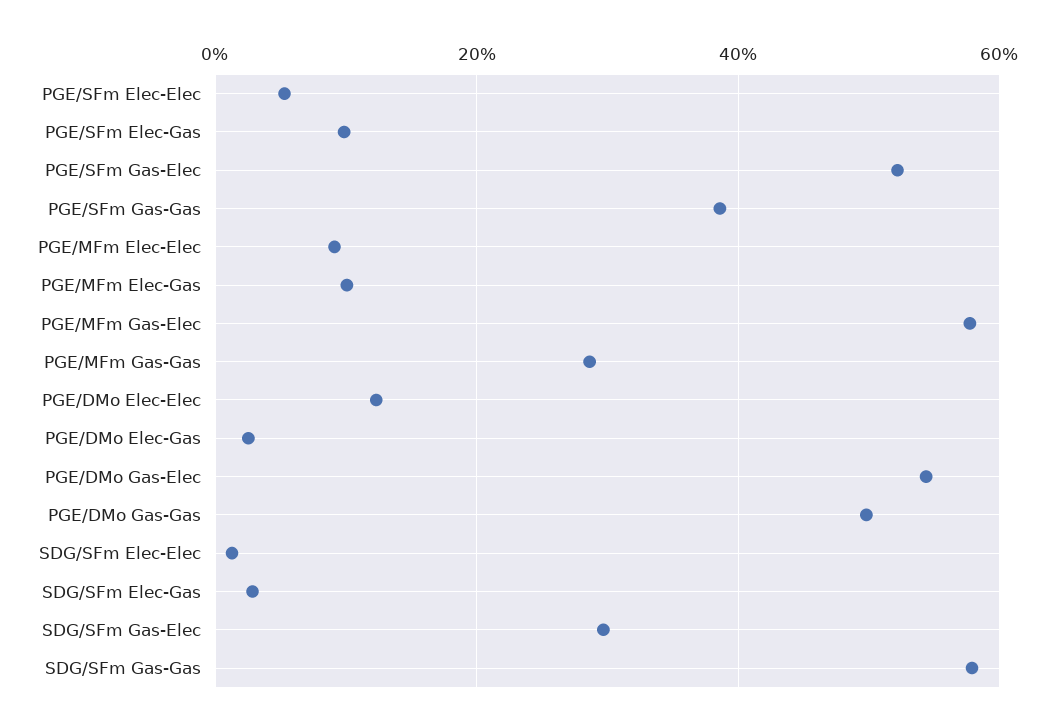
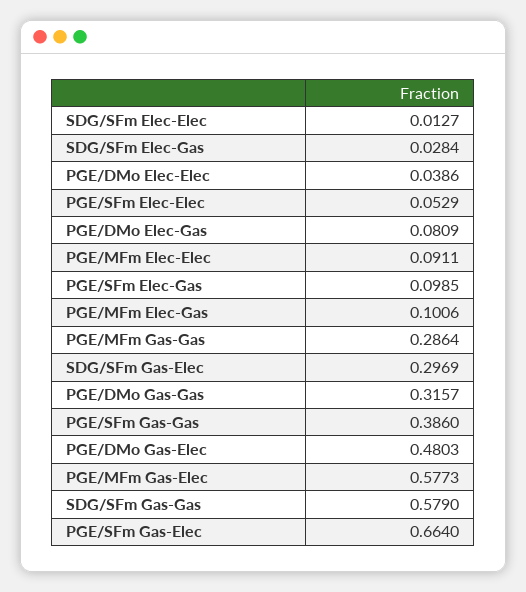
  {
    "PGE/SFm Elec-Elec": 0.0529,
    "PGE/SFm Elec-Gas": 0.0985,
-   "PGE/SFm Gas-Elec": 0.52,
+   "PGE/SFm Gas-Elec": 0.664,
    "PGE/SFm Gas-Gas": 0.386,
    "PGE/MFm Elec-Elec": 0.0911,
    "PGE/MFm Elec-Gas": 0.1006,
    "PGE/MFm Gas-Elec": 0.5773,
    "PGE/MFm Gas-Gas": 0.2864,
-   "PGE/DMo Elec-Elec": 0.12,
+   "PGE/DMo Elec-Elec": 0.0386,
-   "PGE/DMo Elec-Gas": 0.02,
+   "PGE/DMo Elec-Gas": 0.0809,
-   "PGE/DMo Gas-Elec": 0.54,
+   "PGE/DMo Gas-Elec": 0.4803,
-   "PGE/DMo Gas-Gas": 0.5,
+   "PGE/DMo Gas-Gas": 0.3157,
    "SDG/SFm Elec-Elec": 0.0127,
    "SDG/SFm Elec-Gas": 0.0284,
    "SDG/SFm Gas-Elec": 0.2969,
    "SDG/SFm Gas-Gas": 0.579
  }

